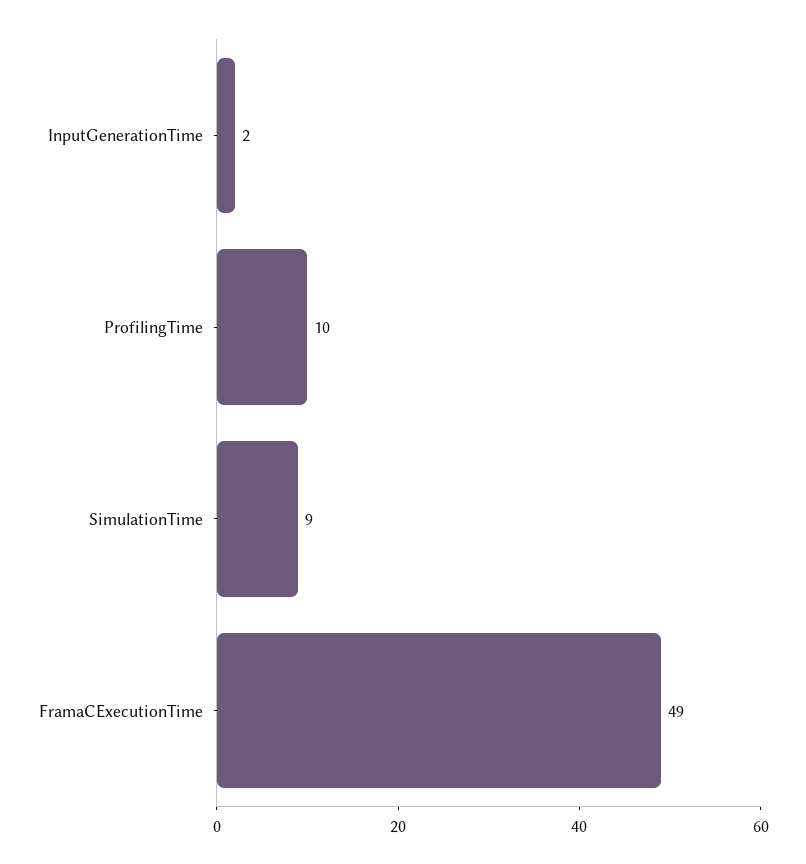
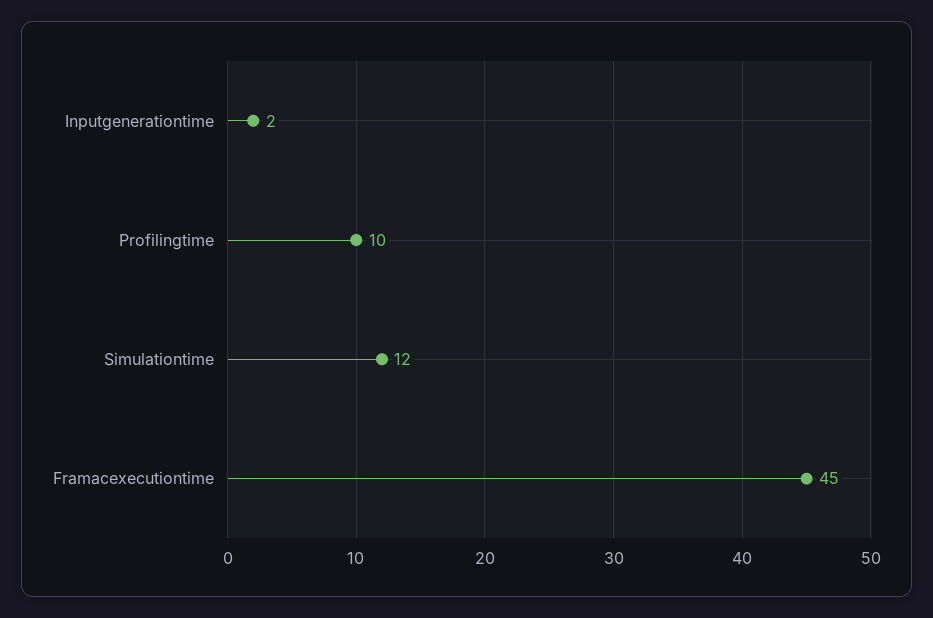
  {
    "InputGenerationTime": 2,
    "ProfilingTime": 10,
-   "SimulationTime": 9,
+   "SimulationTime": 12,
-   "FramaCExecutionTime": 49
+   "FramaCExecutionTime": 45
  }

